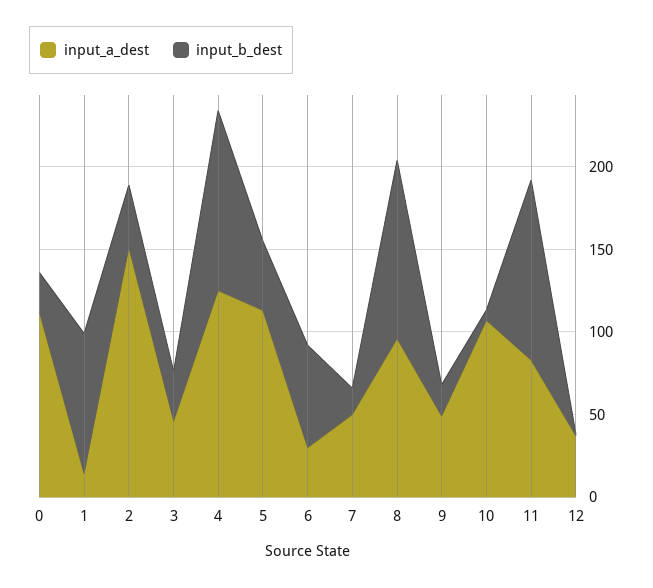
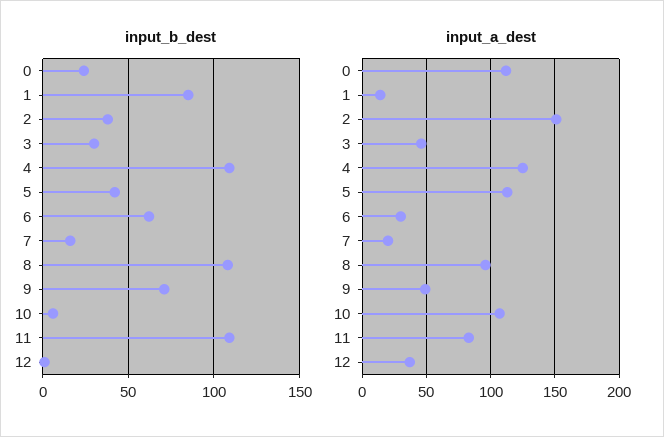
  {
    "input_a_dest": {
      "0": 110,
      "1": 15,
      "2": 150,
      "3": 45,
      "4": 125,
      "5": 115,
      "6": 30,
-     "7": 50,
+     "7": 20,
      "8": 95,
      "9": 50,
      "10": 105,
      "11": 85,
      "12": 35
    },
    "input_b_dest": {
      "0": 25,
      "1": 85,
      "2": 40,
      "3": 30,
      "4": 110,
      "5": 40,
      "6": 60,
      "7": 15,
      "8": 110,
-     "9": 20,
+     "9": 70,
      "10": 5,
      "11": 110,
      "12": 0
    }
  }

